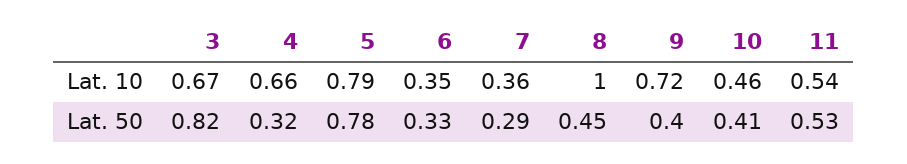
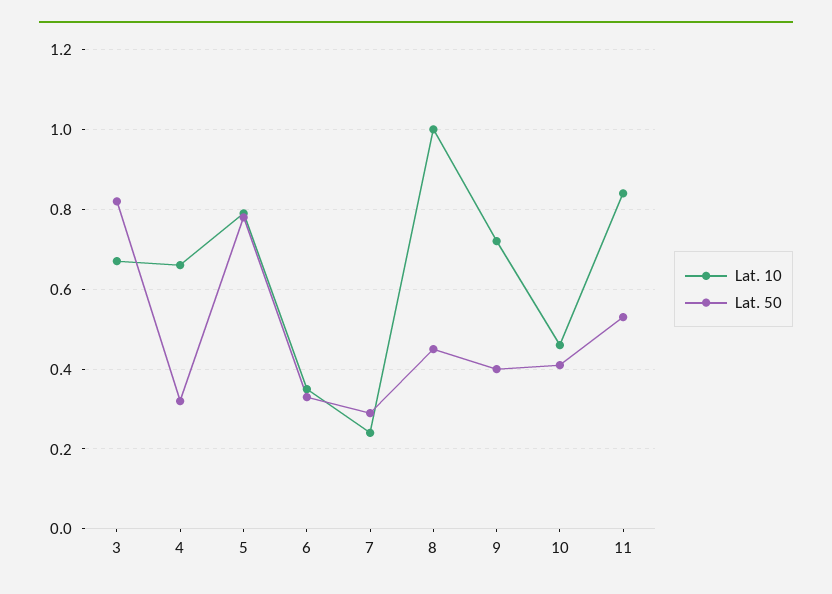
  {
    "Lat. 10": {
      "3": 0.67,
      "4": 0.66,
      "5": 0.79,
      "6": 0.35,
-     "7": 0.36,
+     "7": 0.25,
      "8": 1,
      "9": 0.72,
      "10": 0.46,
-     "11": 0.54
+     "11": 0.85
    },
    "Lat. 50": {
      "3": 0.82,
      "4": 0.32,
      "5": 0.78,
      "6": 0.33,
      "7": 0.29,
      "8": 0.45,
      "9": 0.4,
      "10": 0.41,
      "11": 0.53
    }
  }

